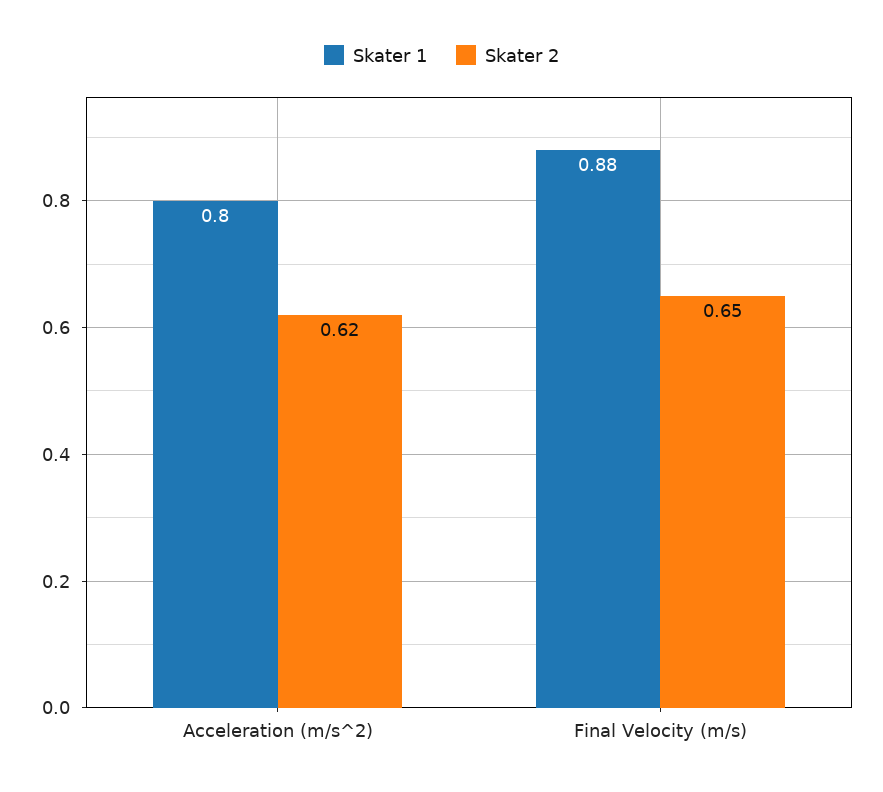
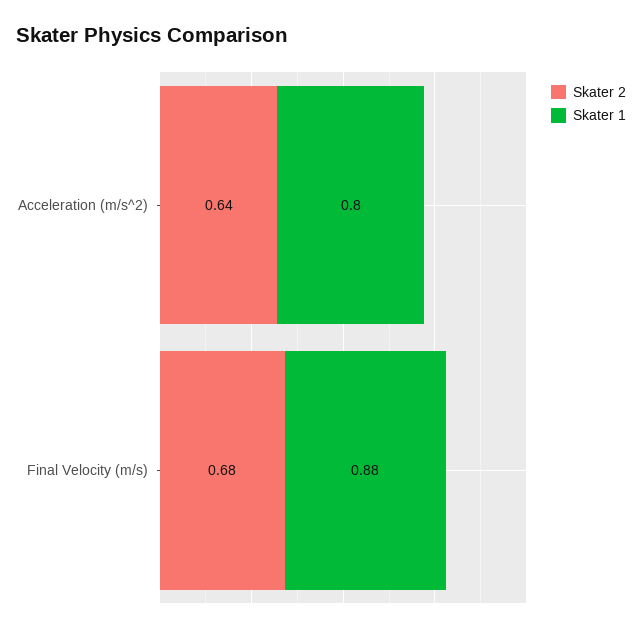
  {
    "Skater 1": {
      "Acceleration (m/s^2)": 0.8,
      "Final Velocity (m/s)": 0.88
    },
    "Skater 2": {
-     "Acceleration (m/s^2)": 0.62,
+     "Acceleration (m/s^2)": 0.64,
-     "Final Velocity (m/s)": 0.65
+     "Final Velocity (m/s)": 0.68
    }
  }

